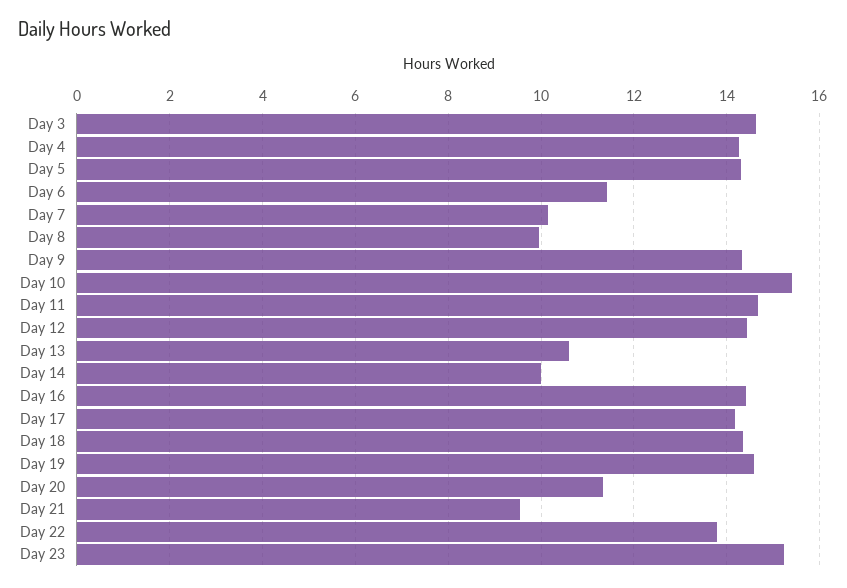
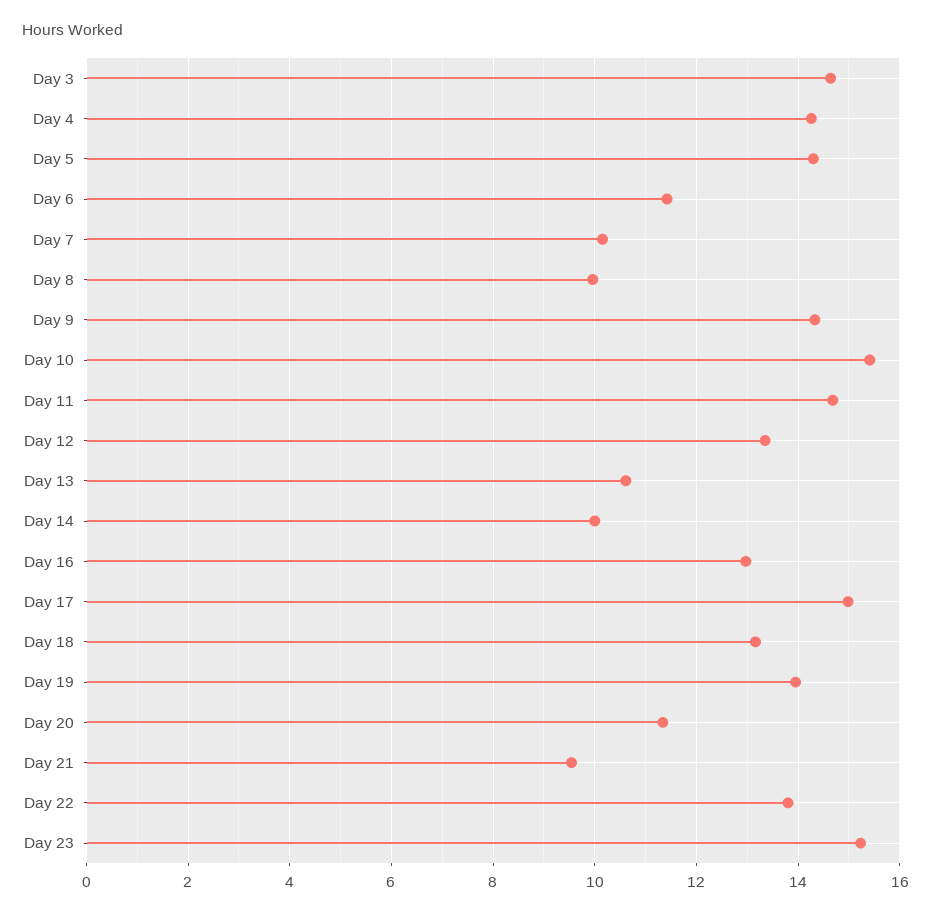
  {
    "Day 3": 14.6,
    "Day 4": 14.2,
    "Day 5": 14.4,
    "Day 6": 11.4,
    "Day 7": 10.2,
    "Day 8": 10,
    "Day 9": 14.4,
    "Day 10": 15.4,
    "Day 11": 14.6,
-   "Day 12": 14.4,
+   "Day 12": 13.4,
    "Day 13": 10.6,
    "Day 14": 10,
-   "Day 16": 14.4,
+   "Day 16": 13,
-   "Day 17": 14.2,
+   "Day 17": 15,
-   "Day 18": 14.4,
+   "Day 18": 13.2,
-   "Day 19": 14.6,
+   "Day 19": 14,
    "Day 20": 11.4,
    "Day 21": 9.6,
    "Day 22": 13.8,
    "Day 23": 15.2
  }

